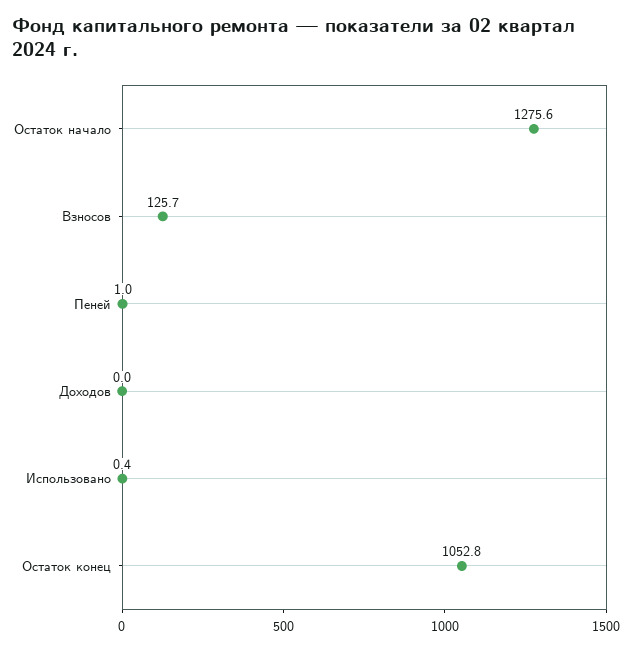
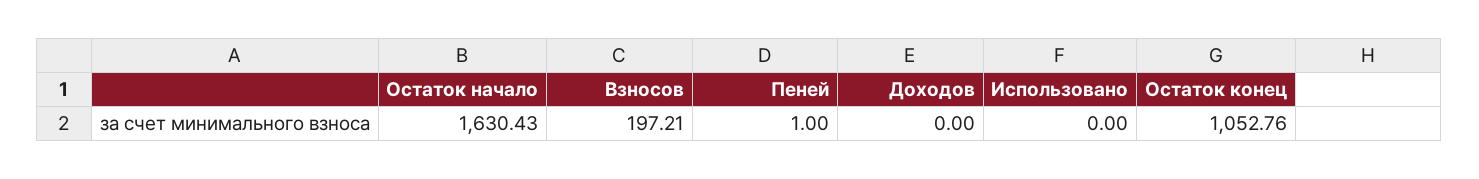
  {
-   "Остаток начало": 1275.6,
+   "Остаток начало": 1630.43,
-   "Взносов": 125.7,
+   "Взносов": 197.21,
    "Пеней": 1,
    "Доходов": 0,
-   "Использовано": 0.4,
+   "Использовано": 0,
    "Остаток конец": 1052.76
  }

